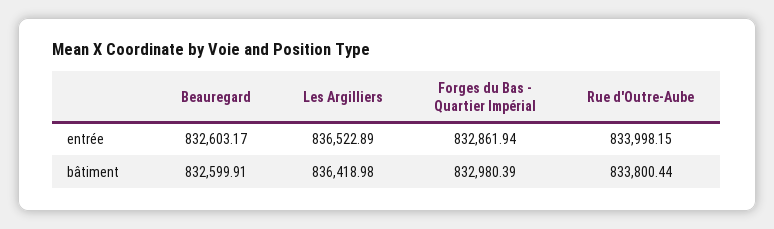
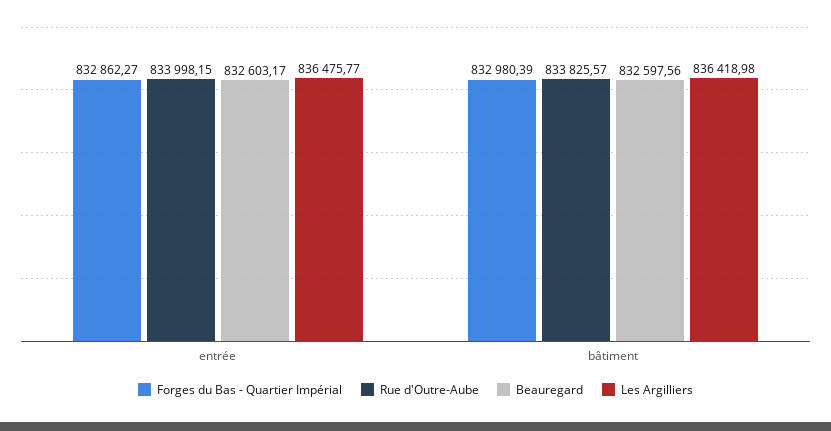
  {
    "Beauregard": {
      "entrée": 832603.17,
-     "bâtiment": 832599.91
+     "bâtiment": 832597.56
    },
    "Les Argilliers": {
-     "entrée": 836522.89,
+     "entrée": 836475.77,
      "bâtiment": 836418.98
    },
    "Forges du Bas - Quartier Impérial": {
-     "entrée": 832861.94,
+     "entrée": 832862.27,
      "bâtiment": 832980.39
    },
    "Rue d'Outre-Aube": {
      "entrée": 833998.15,
-     "bâtiment": 833800.44
+     "bâtiment": 833825.57
    }
  }

